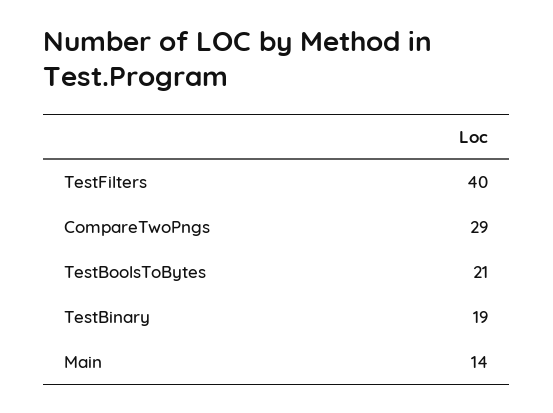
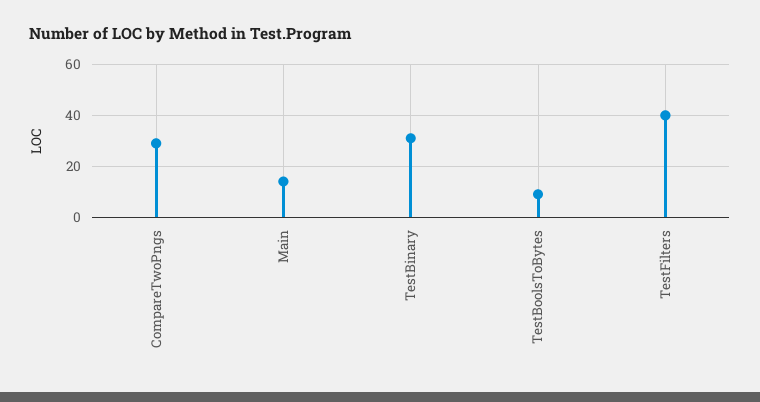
  {
    "TestFilters": 40,
    "CompareTwoPngs": 29,
-   "TestBoolsToBytes": 21,
+   "TestBoolsToBytes": 10,
-   "TestBinary": 19,
+   "TestBinary": 30,
    "Main": 14
  }

